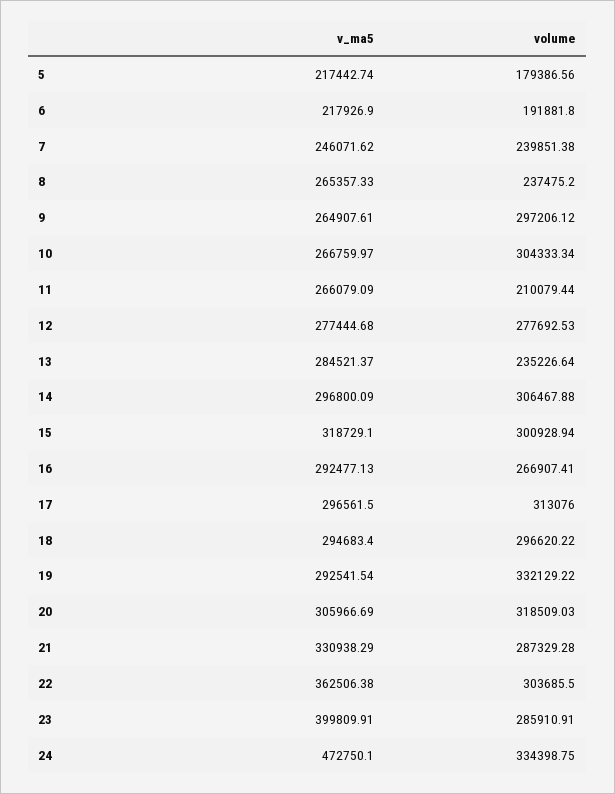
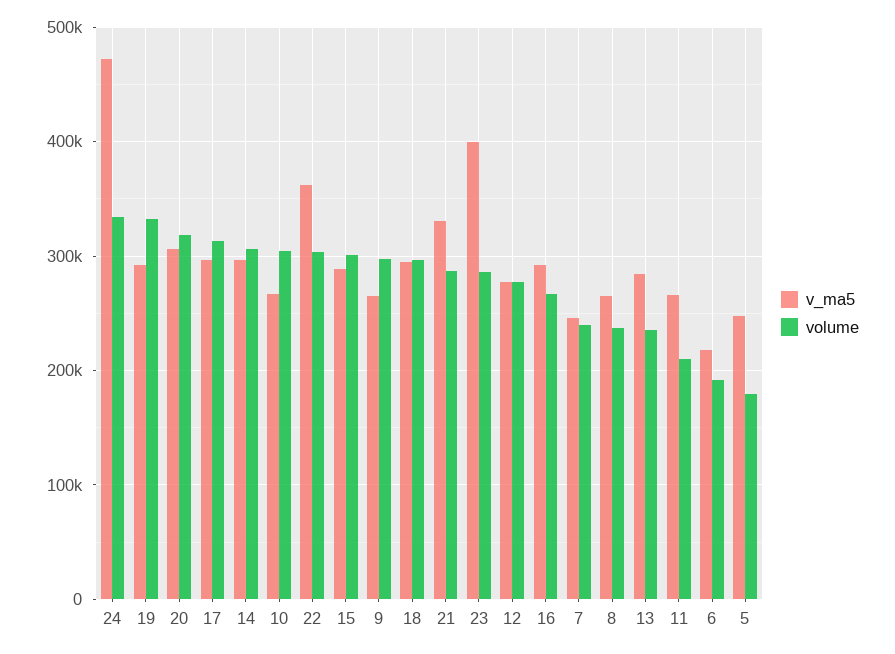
  {
    "v_ma5": {
-     "5": 217442.74,
+     "5": 250000,
      "6": 217926.9,
      "7": 246071.62,
      "8": 265357.33,
      "9": 264907.61,
      "10": 266759.97,
      "11": 266079.09,
      "12": 277444.68,
      "13": 284521.37,
      "14": 296800.09,
-     "15": 318729.1,
+     "15": 290000,
      "16": 292477.13,
      "17": 296561.5,
      "18": 294683.4,
      "19": 292541.54,
      "20": 305966.69,
      "21": 330938.29,
      "22": 362506.38,
      "23": 399809.91,
      "24": 472750.1
    },
    "volume": {
      "5": 179386.56,
      "6": 191881.8,
      "7": 239851.38,
      "8": 237475.2,
      "9": 297206.12,
      "10": 304333.34,
      "11": 210079.44,
      "12": 277692.53,
      "13": 235226.64,
      "14": 306467.88,
      "15": 300928.94,
      "16": 266907.41,
      "17": 313076,
      "18": 296620.22,
      "19": 332129.22,
      "20": 318509.03,
      "21": 287329.28,
      "22": 303685.5,
      "23": 285910.91,
      "24": 334398.75
    }
  }

